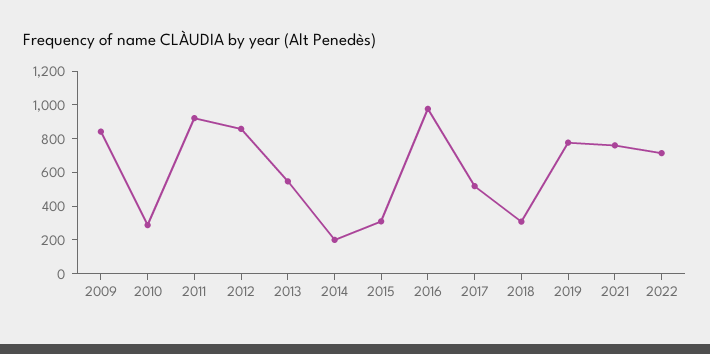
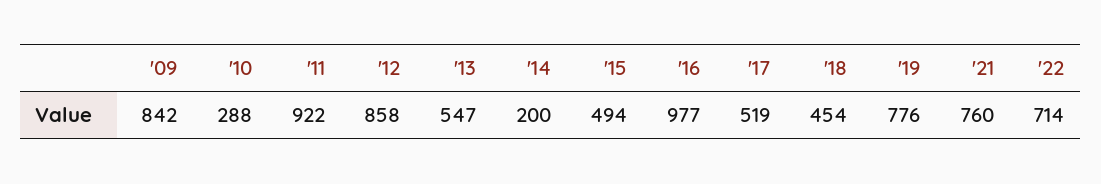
  {
    "2009": 842,
    "2010": 288,
    "2011": 922,
    "2012": 858,
    "2013": 547,
    "2014": 200,
-   "2015": 300,
+   "2015": 494,
    "2016": 977,
    "2017": 519,
-   "2018": 300,
+   "2018": 454,
    "2019": 776,
    "2021": 760,
    "2022": 714
  }

